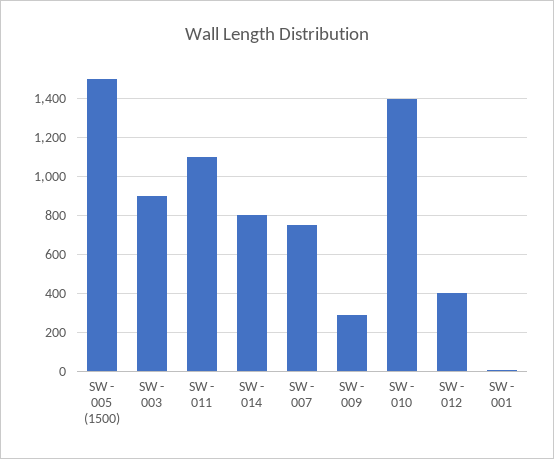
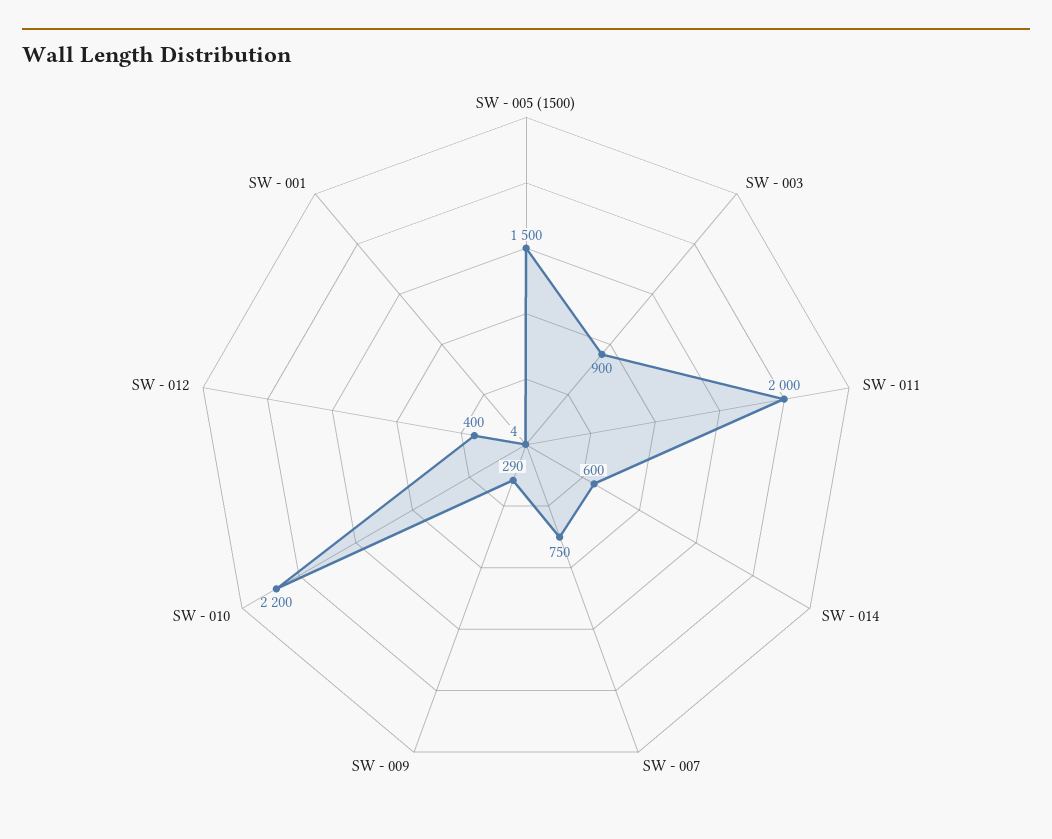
  {
    "SW - 005 (1500)": 1500,
    "SW - 003": 900,
-   "SW - 011": 1100,
+   "SW - 011": 2000,
-   "SW - 014": 800,
+   "SW - 014": 600,
    "SW - 007": 750,
    "SW - 009": 290,
-   "SW - 010": 1400,
+   "SW - 010": 2200,
    "SW - 012": 400,
    "SW - 001": 4
  }

